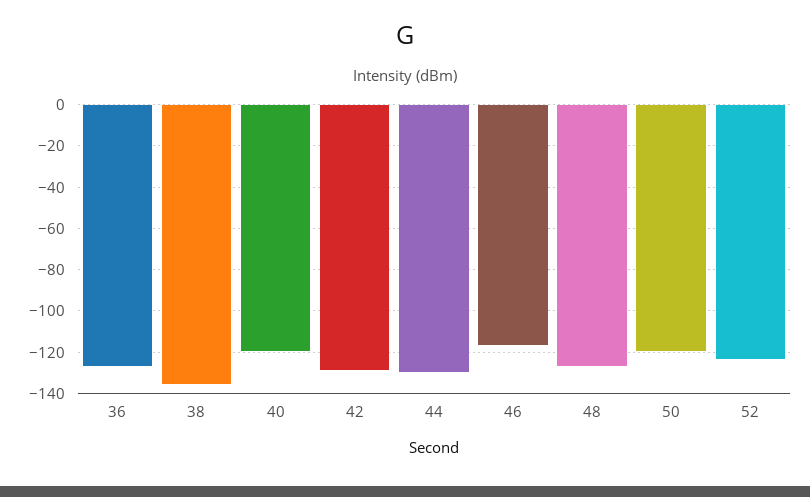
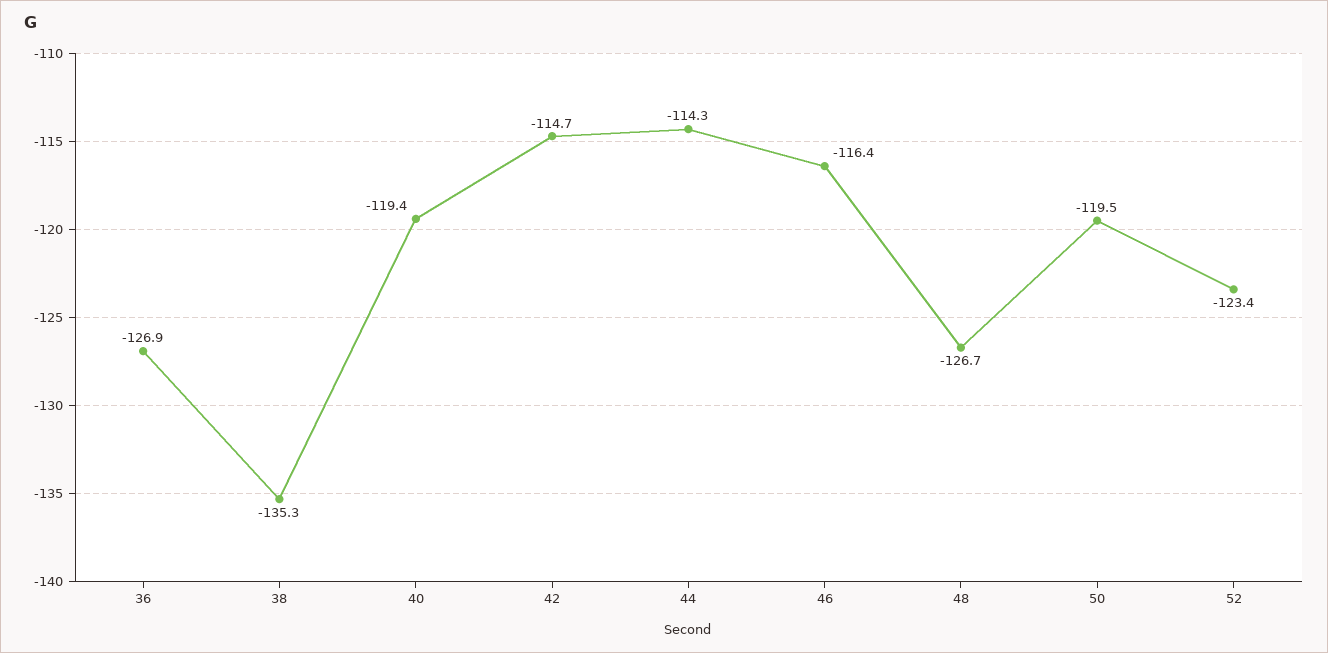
  {
    "36": -126.9,
    "38": -135.3,
    "40": -119.4,
-   "42": -130,
+   "42": -114.7,
-   "44": -130,
+   "44": -114.3,
    "46": -116.4,
    "48": -126.7,
    "50": -119.5,
    "52": -123.4
  }

